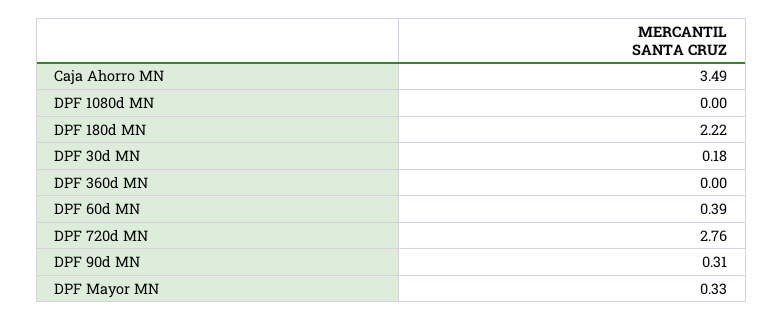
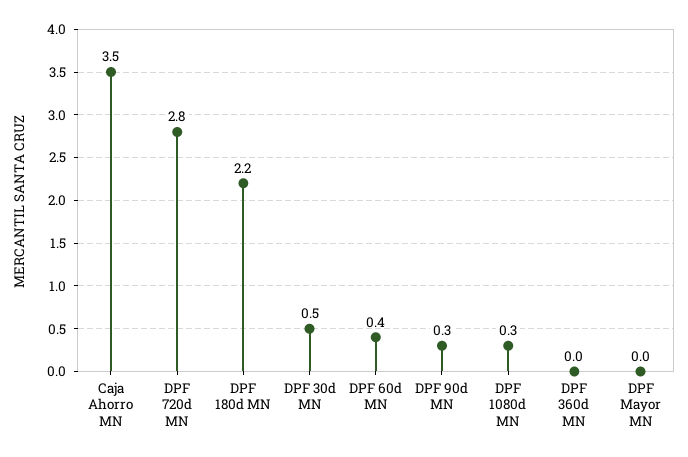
  {
    "Caja Ahorro MN": 3.49,
-   "DPF 1080d MN": 0,
+   "DPF 1080d MN": 0.3,
    "DPF 180d MN": 2.22,
-   "DPF 30d MN": 0.18,
+   "DPF 30d MN": 0.5,
    "DPF 360d MN": 0,
    "DPF 60d MN": 0.39,
    "DPF 720d MN": 2.76,
    "DPF 90d MN": 0.31,
-   "DPF Mayor MN": 0.33
+   "DPF Mayor MN": 0
  }

